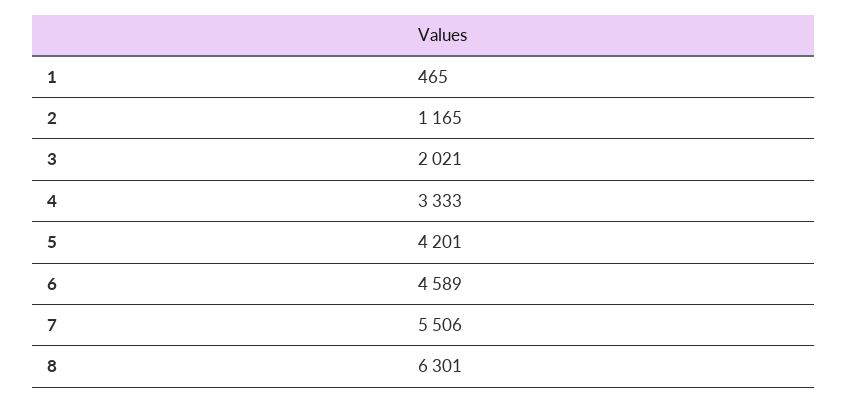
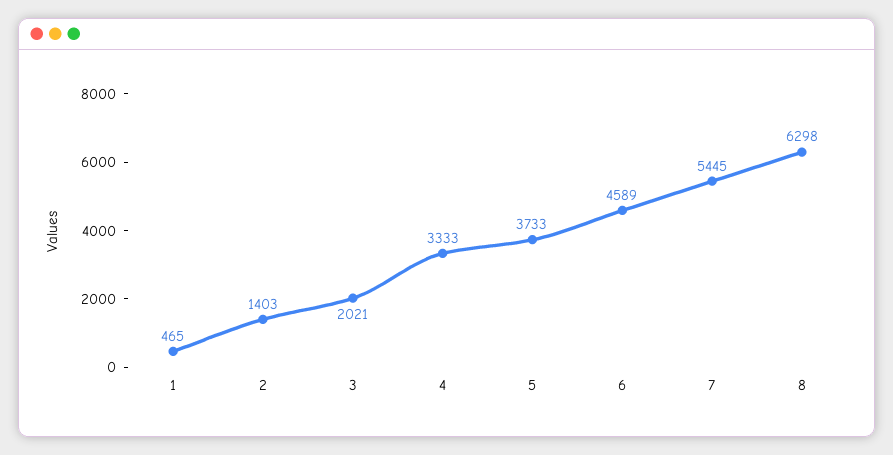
  {
    "1": 465,
-   "2": 1165,
+   "2": 1403,
    "3": 2021,
    "4": 3333,
-   "5": 4201,
+   "5": 3733,
    "6": 4589,
-   "7": 5506,
+   "7": 5445,
-   "8": 6301
+   "8": 6298
  }

